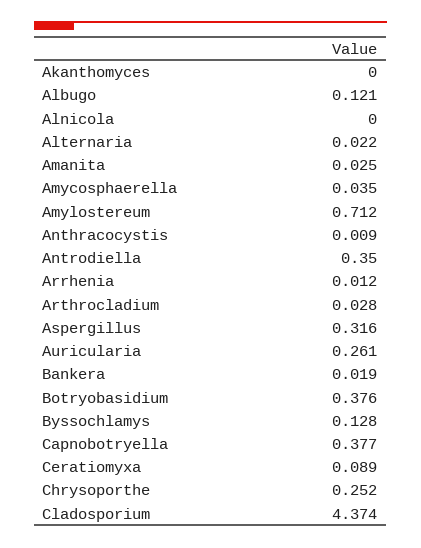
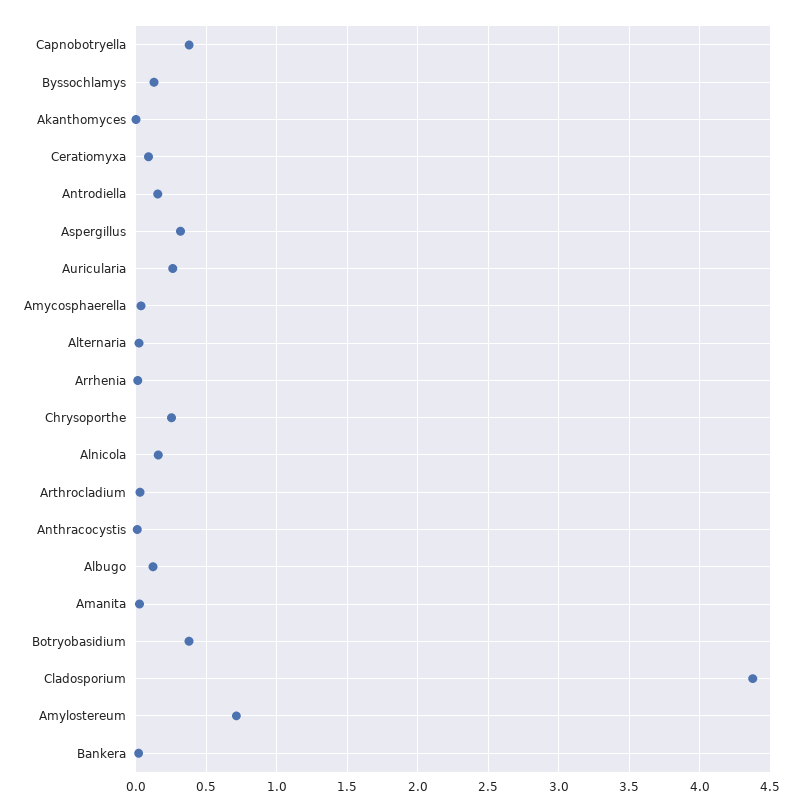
  {
    "Akanthomyces": 0,
    "Albugo": 0.121,
-   "Alnicola": 0,
+   "Alnicola": 0.15,
    "Alternaria": 0.022,
    "Amanita": 0.025,
    "Amycosphaerella": 0.035,
    "Amylostereum": 0.712,
    "Anthracocystis": 0.009,
-   "Antrodiella": 0.35,
+   "Antrodiella": 0.15,
    "Arrhenia": 0.012,
    "Arthrocladium": 0.028,
    "Aspergillus": 0.316,
    "Auricularia": 0.261,
    "Bankera": 0.019,
    "Botryobasidium": 0.376,
    "Byssochlamys": 0.128,
    "Capnobotryella": 0.377,
    "Ceratiomyxa": 0.089,
    "Chrysoporthe": 0.252,
    "Cladosporium": 4.374
  }

